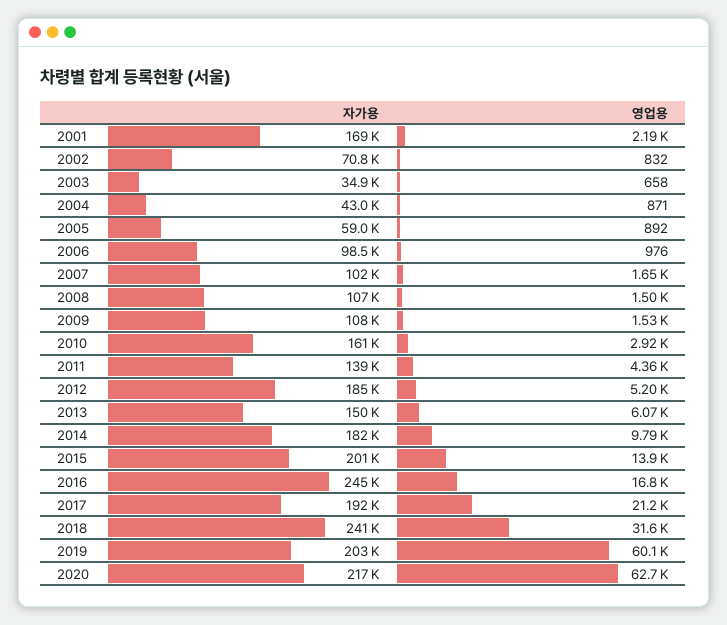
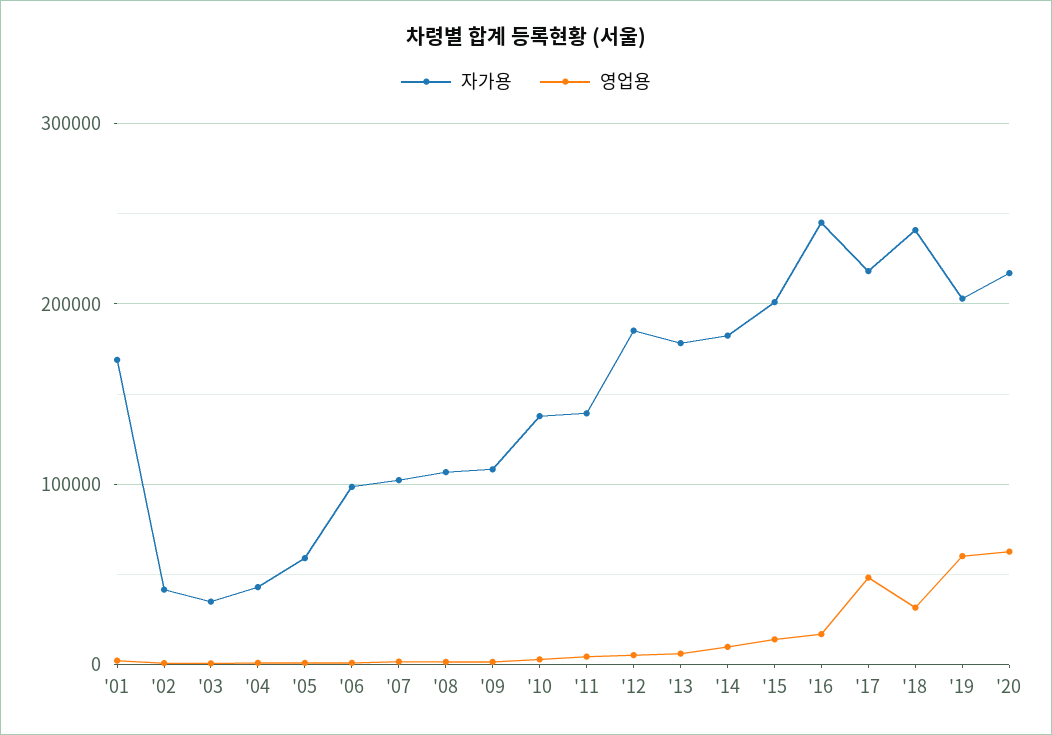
  {
    "자가용": {
      "2001": 169000,
-     "2002": 70800,
+     "2002": 40000,
      "2003": 34900,
      "2004": 43000,
      "2005": 59000,
      "2006": 98500,
      "2007": 102000,
      "2008": 107000,
      "2009": 108000,
-     "2010": 161000,
+     "2010": 140000,
      "2011": 139000,
      "2012": 185000,
-     "2013": 150000,
+     "2013": 180000,
      "2014": 182000,
      "2015": 201000,
      "2016": 245000,
-     "2017": 192000,
+     "2017": 220000,
      "2018": 241000,
      "2019": 203000,
      "2020": 217000
    },
    "영업용": {
      "2001": 2190,
      "2002": 832,
      "2003": 658,
      "2004": 871,
      "2005": 892,
      "2006": 976,
      "2007": 1650,
      "2008": 1500,
      "2009": 1530,
      "2010": 2920,
      "2011": 4360,
      "2012": 5200,
      "2013": 6070,
      "2014": 9790,
      "2015": 13900,
      "2016": 16800,
-     "2017": 21200,
+     "2017": 50000,
      "2018": 31600,
      "2019": 60100,
      "2020": 62700
    }
  }

